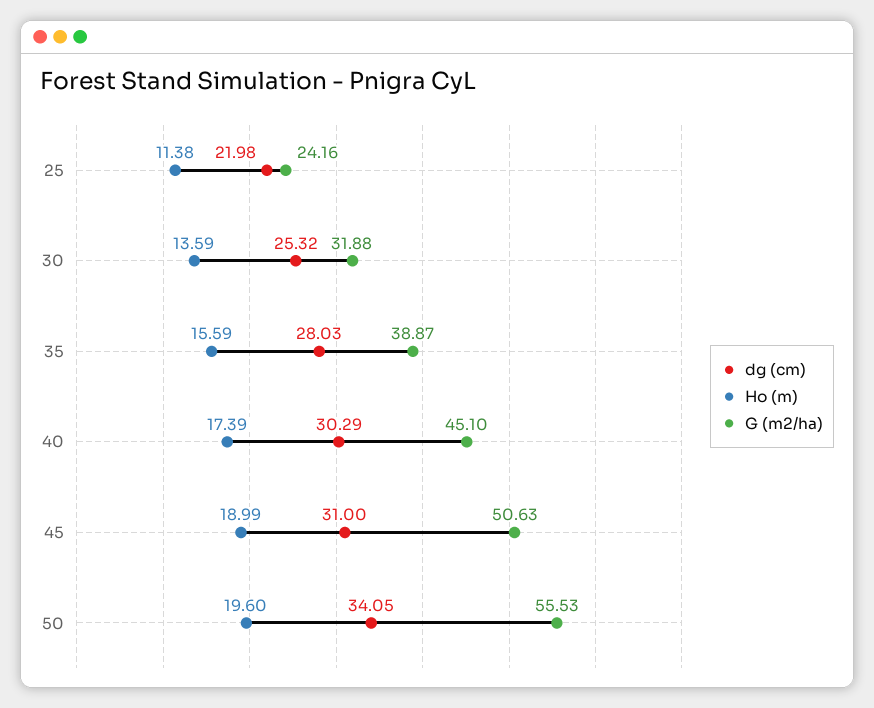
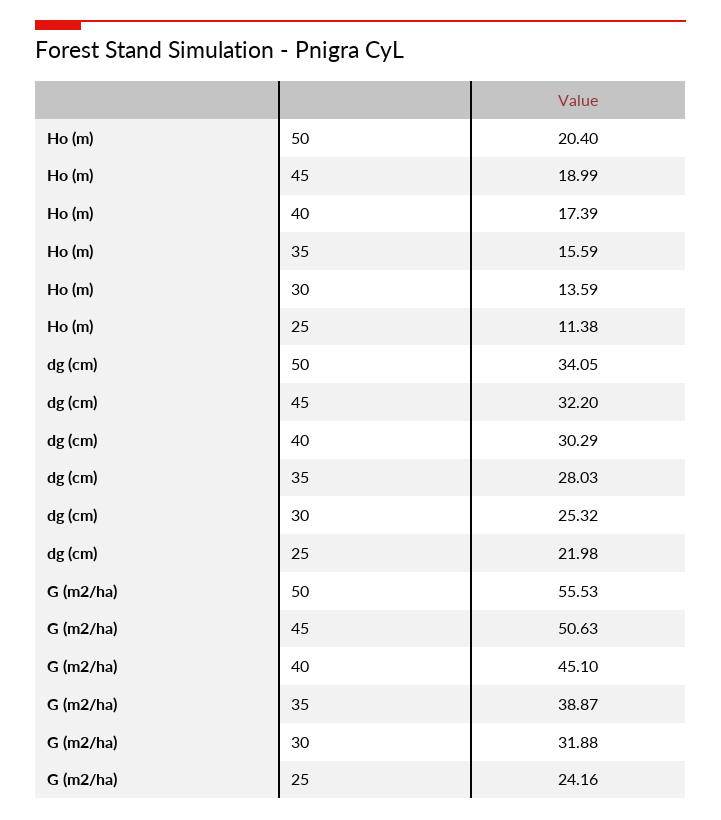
  {
    "dg (cm)": {
      "25": 21.98,
      "30": 25.32,
      "35": 28.03,
      "40": 30.29,
-     "45": 31,
+     "45": 32.2,
      "50": 34.05
    },
    "Ho (m)": {
      "25": 11.38,
      "30": 13.59,
      "35": 15.59,
      "40": 17.39,
      "45": 18.99,
-     "50": 19.6
+     "50": 20.4
    },
    "G (m2/ha)": {
      "25": 24.16,
      "30": 31.88,
      "35": 38.87,
      "40": 45.1,
      "45": 50.63,
      "50": 55.53
    }
  }

